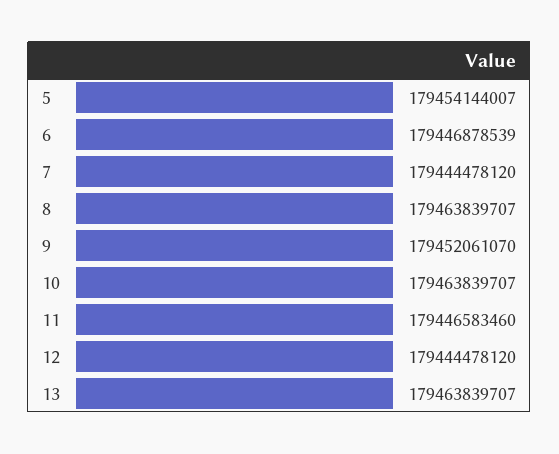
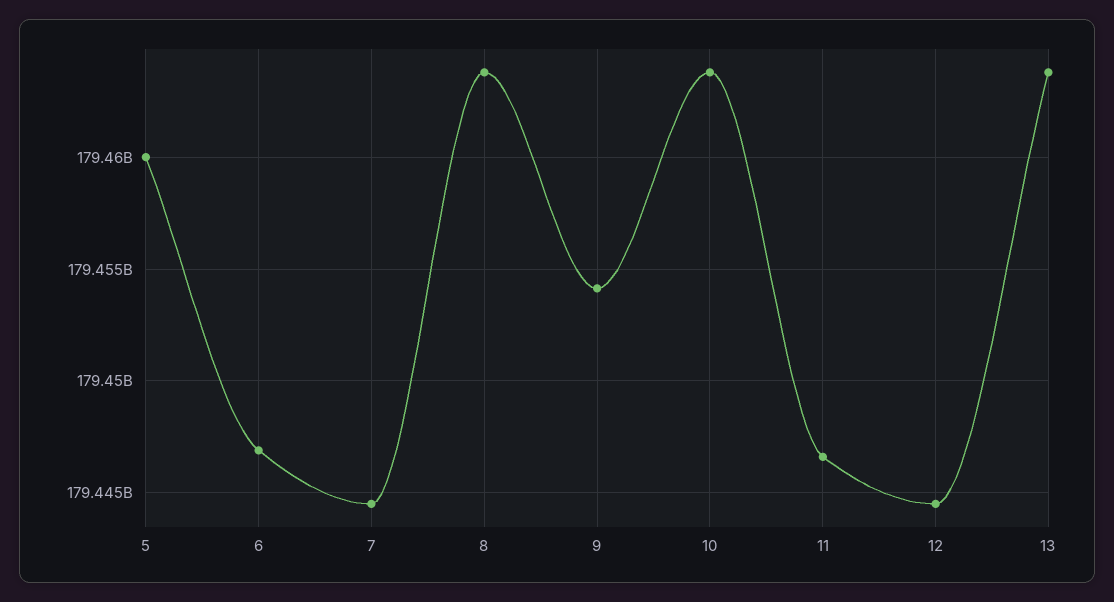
  {
-   "5": 179454144007,
+   "5": 179460000000,
    "6": 179446878539,
    "7": 179444478120,
    "8": 179463839707,
-   "9": 179452061070,
+   "9": 179454000000,
    "10": 179463839707,
    "11": 179446583460,
    "12": 179444478120,
    "13": 179463839707
  }

